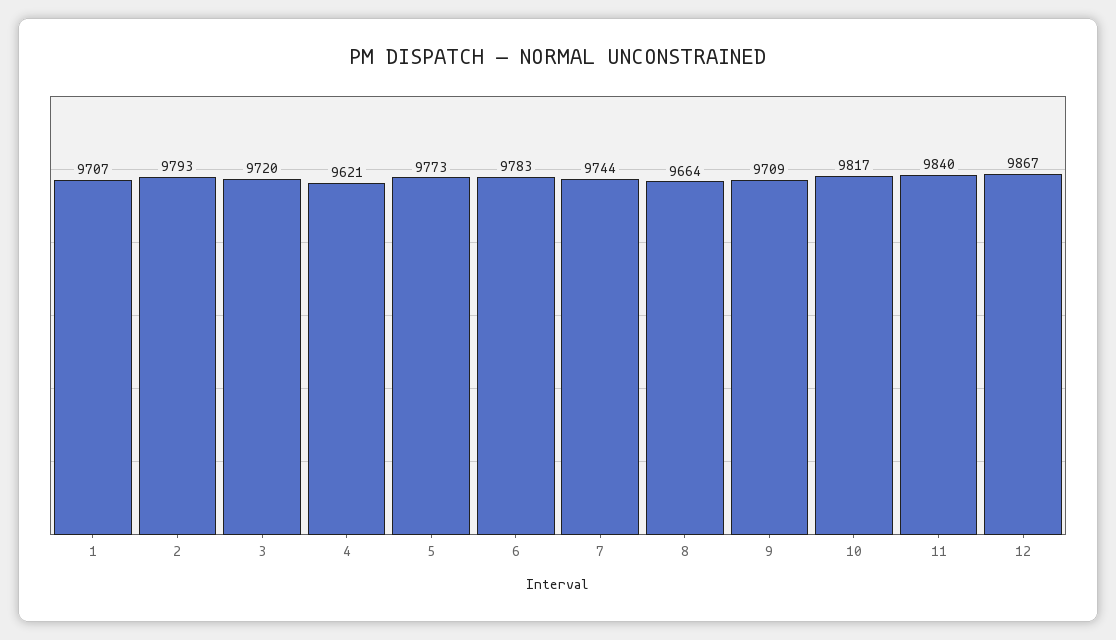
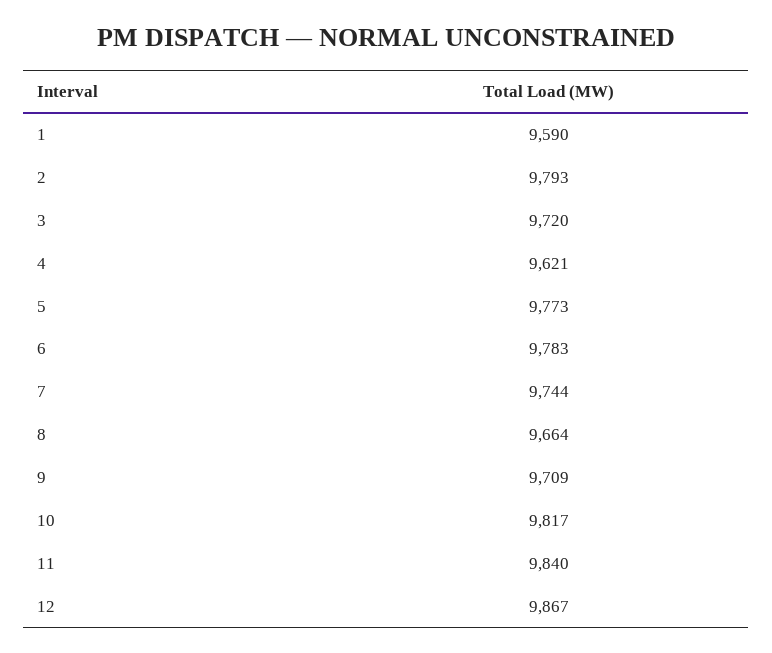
  {
-   "1": 9707,
+   "1": 9590,
    "2": 9793,
    "3": 9720,
    "4": 9621,
    "5": 9773,
    "6": 9783,
    "7": 9744,
    "8": 9664,
    "9": 9709,
    "10": 9817,
    "11": 9840,
    "12": 9867
  }

